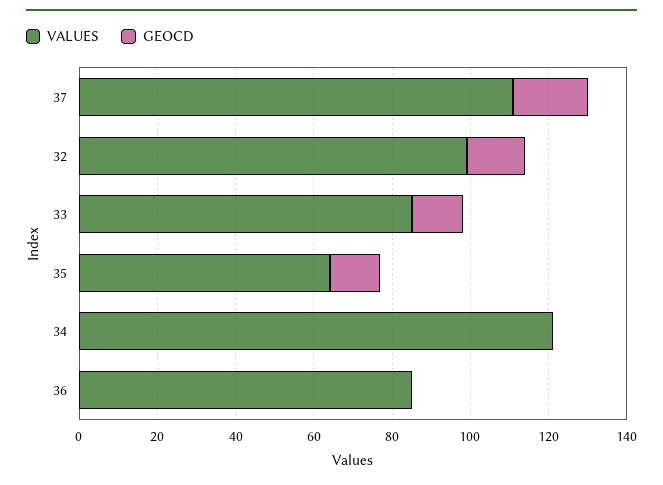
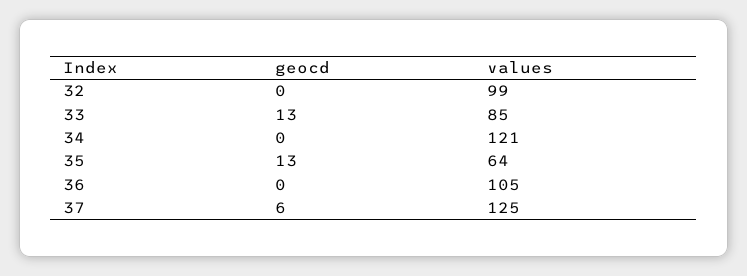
  {
    "VALUES": {
-     "37": 110,
+     "37": 125,
      "32": 99,
      "33": 85,
      "35": 64,
      "34": 121,
-     "36": 85
+     "36": 105
    },
    "GEOCD": {
-     "37": 20,
+     "37": 6,
-     "32": 15,
+     "32": 0,
      "33": 13,
      "35": 13,
      "34": 0,
      "36": 0
    }
  }

